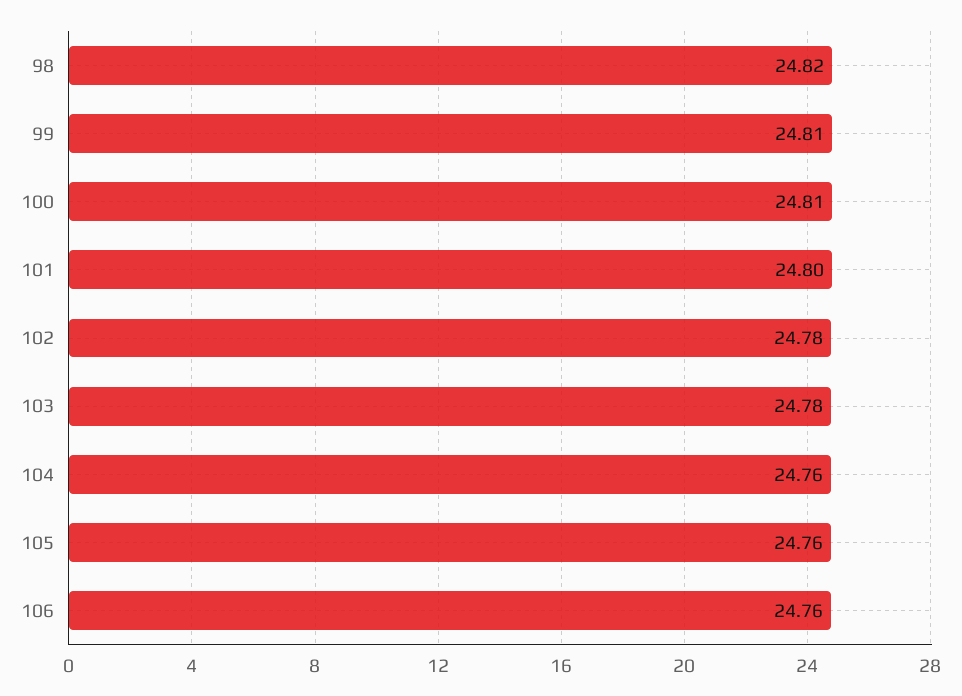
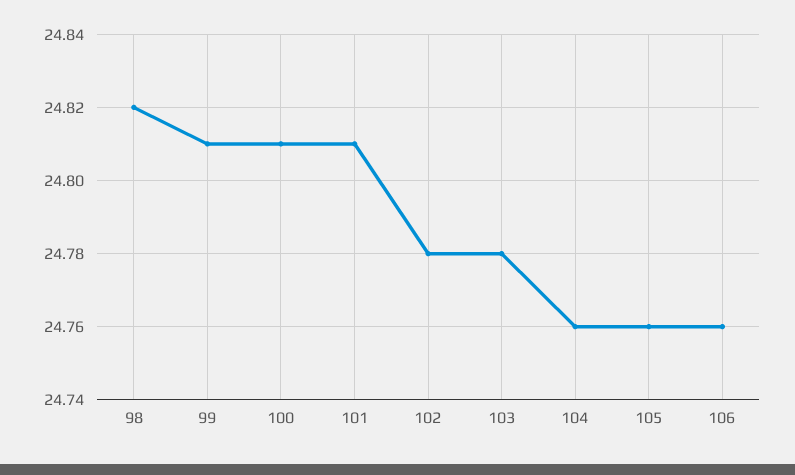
  {
    "98": 24.82,
    "99": 24.81,
    "100": 24.81,
-   "101": 24.8,
+   "101": 24.81,
    "102": 24.78,
    "103": 24.78,
    "104": 24.76,
    "105": 24.76,
    "106": 24.76
  }

